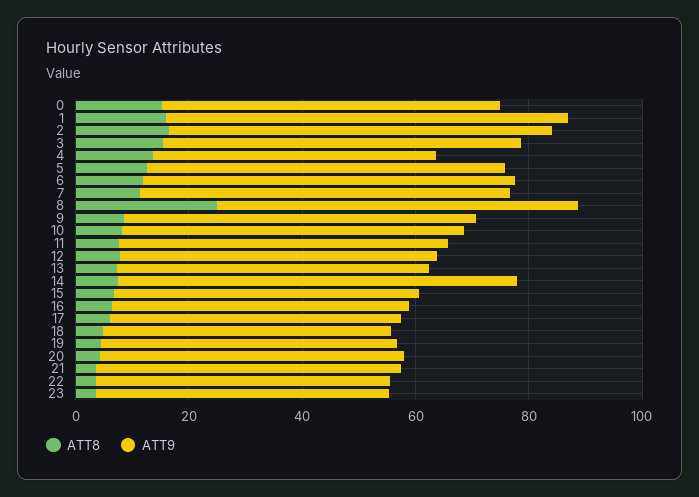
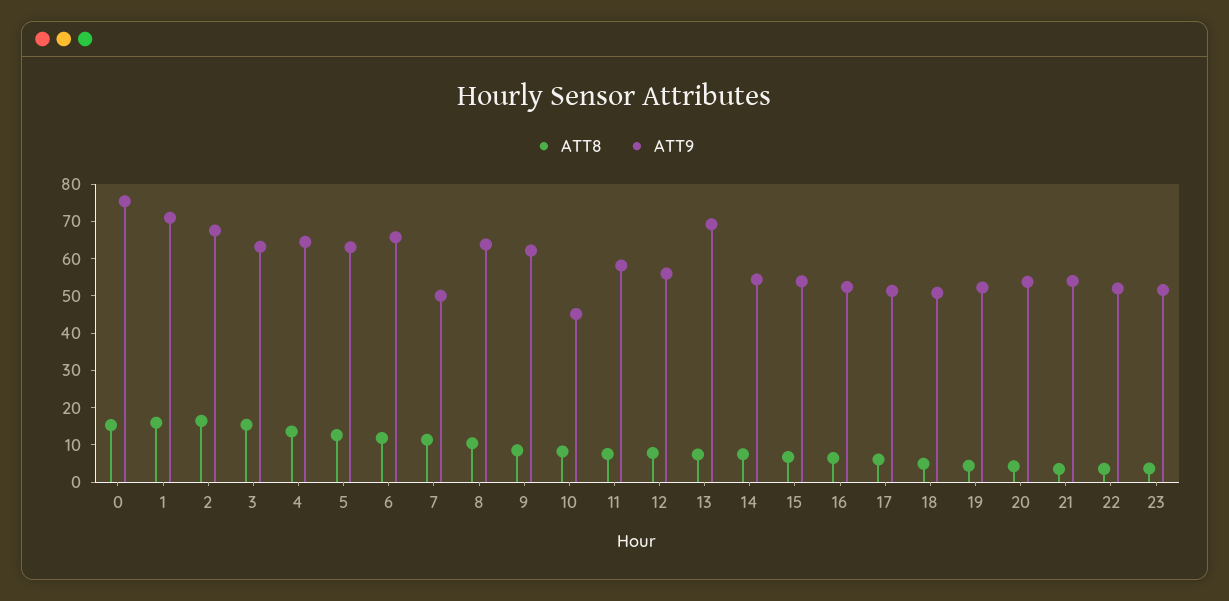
  {
    "ATT8": {
      "0": 15,
      "1": 15,
      "2": 17.5,
      "3": 15,
      "4": 12.5,
      "5": 12.5,
      "6": 12.5,
      "7": 12.5,
-     "8": 25,
+     "8": 10,
      "9": 7.5,
      "10": 7.5,
      "11": 7.5,
      "12": 7.5,
      "13": 7.5,
      "14": 7.5,
      "15": 7.5,
      "16": 7.5,
      "17": 5,
      "18": 5,
      "19": 5,
      "20": 5,
      "21": 2.5,
      "22": 2.5,
      "23": 2.5
    },
    "ATT9": {
-     "0": 60,
+     "0": 75,
      "1": 70,
      "2": 67.5,
      "3": 62.5,
-     "4": 50,
+     "4": 65,
      "5": 62.5,
      "6": 65,
-     "7": 65,
+     "7": 50,
      "8": 65,
      "9": 62.5,
-     "10": 60,
+     "10": 45,
      "11": 57.5,
      "12": 55,
-     "13": 55,
+     "13": 70,
-     "14": 70,
+     "14": 55,
      "15": 55,
      "16": 52.5,
      "17": 52.5,
      "18": 50,
      "19": 52.5,
      "20": 55,
      "21": 55,
      "22": 52.5,
      "23": 52.5
    }
  }

